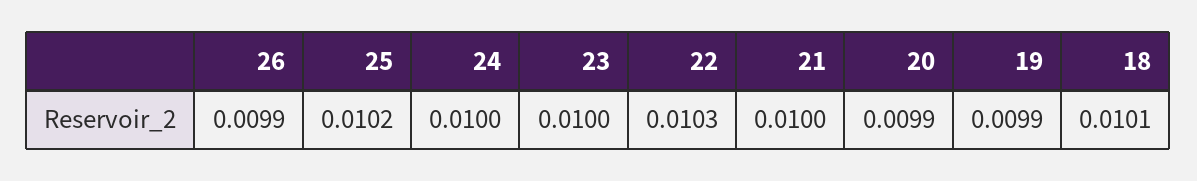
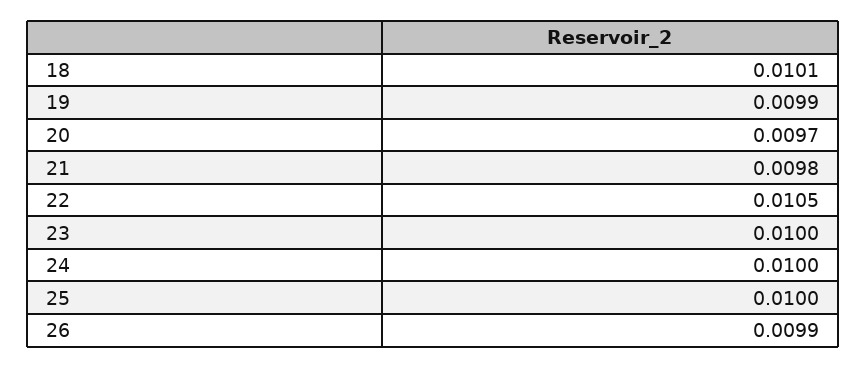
  {
    "26": 0.0099,
-   "25": 0.0102,
+   "25": 0.01,
    "24": 0.01,
    "23": 0.01,
-   "22": 0.0103,
+   "22": 0.0105,
-   "21": 0.01,
+   "21": 0.0098,
-   "20": 0.0099,
+   "20": 0.0097,
    "19": 0.0099,
    "18": 0.0101
  }

